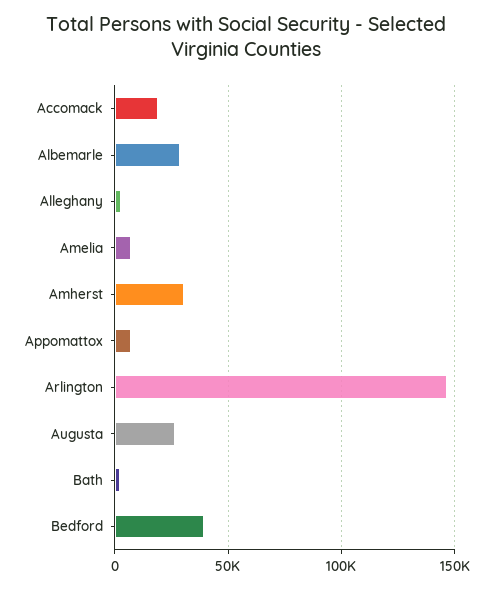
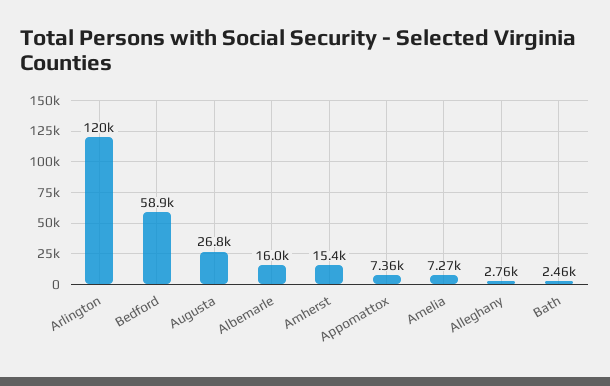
  {
-   "Accomack": 20000,
-   "Albemarle": 30000,
+   "Albemarle": 16000,
    "Alleghany": 2760,
    "Amelia": 7270,
-   "Amherst": 30000,
+   "Amherst": 15400,
    "Appomattox": 7360,
-   "Arlington": 145000,
+   "Arlington": 120000,
    "Augusta": 26800,
    "Bath": 2460,
-   "Bedford": 40000
+   "Bedford": 58900
  }

